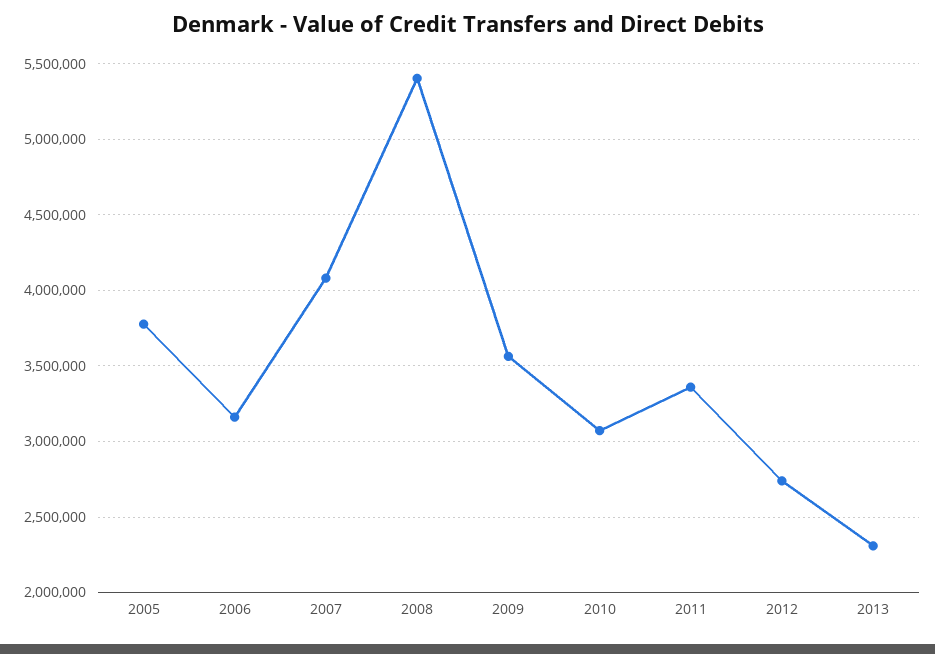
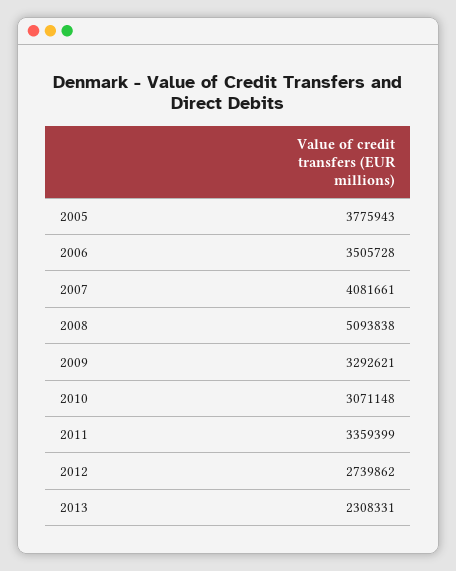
  {
    "2005": 3775943,
-   "2006": 3150000,
+   "2006": 3505728,
    "2007": 4081661,
-   "2008": 5400000,
+   "2008": 5093838,
-   "2009": 3550000,
+   "2009": 3292621,
    "2010": 3071148,
    "2011": 3359399,
    "2012": 2739862,
    "2013": 2308331
  }

